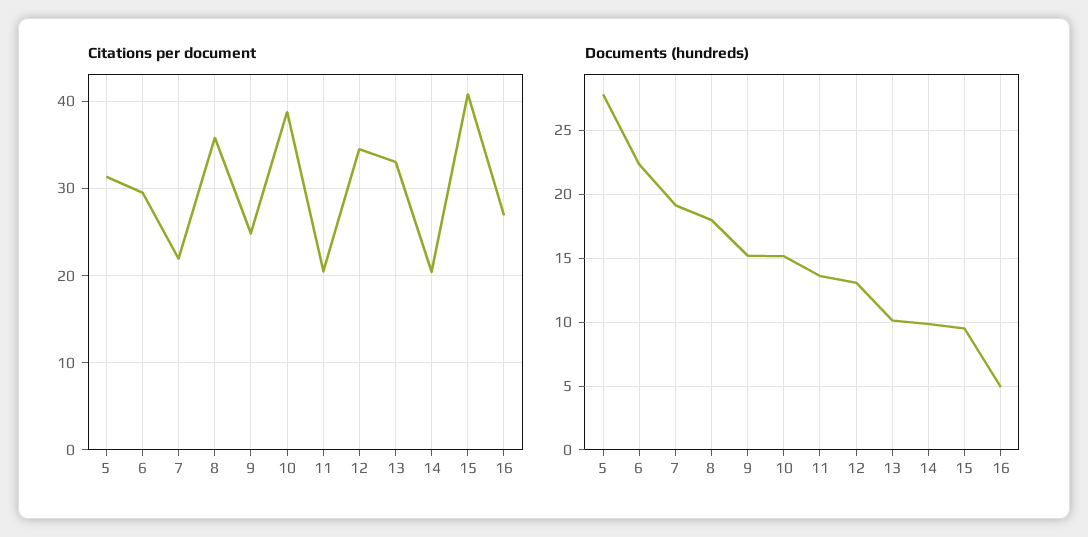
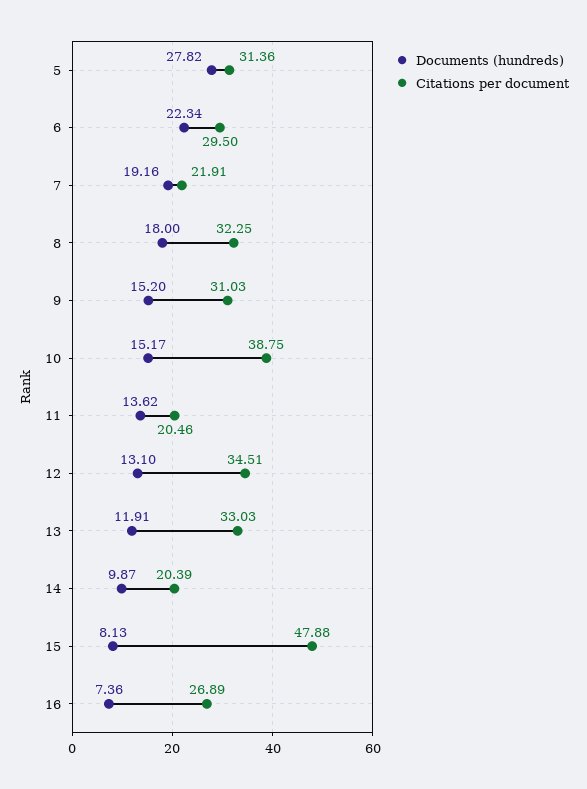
  {
    "Citations per document": {
      "5": 31.36,
      "6": 29.5,
      "7": 21.91,
-     "8": 36,
+     "8": 32.25,
-     "9": 25,
+     "9": 31.03,
      "10": 38.75,
      "11": 20.46,
      "12": 34.51,
      "13": 33.03,
      "14": 20.39,
-     "15": 41,
+     "15": 47.88,
      "16": 26.89
    },
    "Documents (hundreds)": {
      "5": 27.82,
      "6": 22.34,
      "7": 19.16,
      "8": 18,
      "9": 15.2,
      "10": 15.17,
      "11": 13.62,
      "12": 13.1,
-     "13": 10,
+     "13": 11.91,
      "14": 9.87,
-     "15": 9.5,
+     "15": 8.13,
-     "16": 5
+     "16": 7.36
    }
  }

